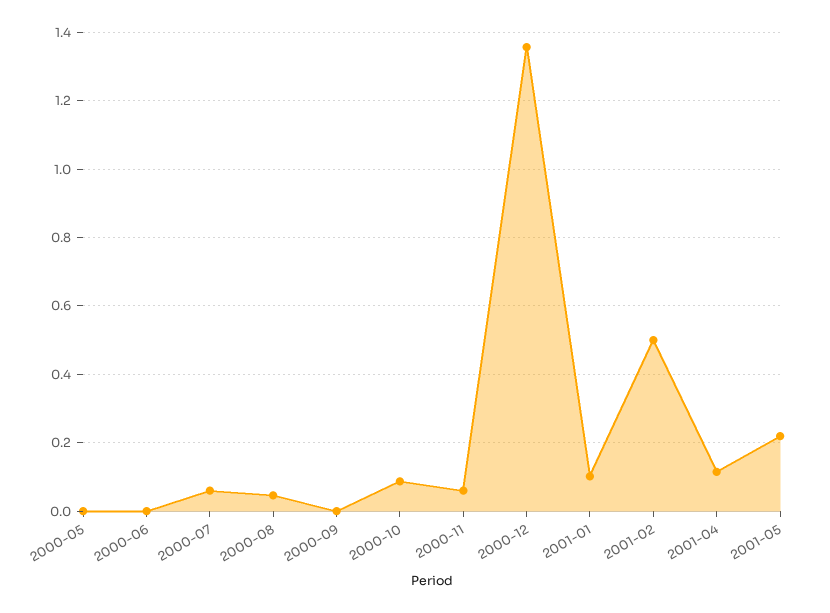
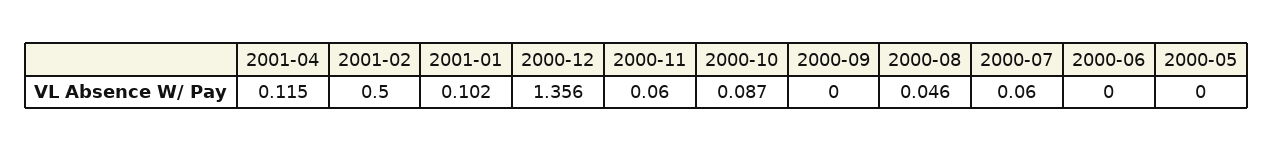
  {
    "2000-05": 0,
    "2000-06": 0,
    "2000-07": 0.06,
    "2000-08": 0.046,
    "2000-09": 0,
    "2000-10": 0.087,
    "2000-11": 0.06,
    "2000-12": 1.356,
    "2001-01": 0.102,
    "2001-02": 0.5,
-   "2001-04": 0.115,
+   "2001-04": 0.115
-   "2001-05": 0.22
  }

